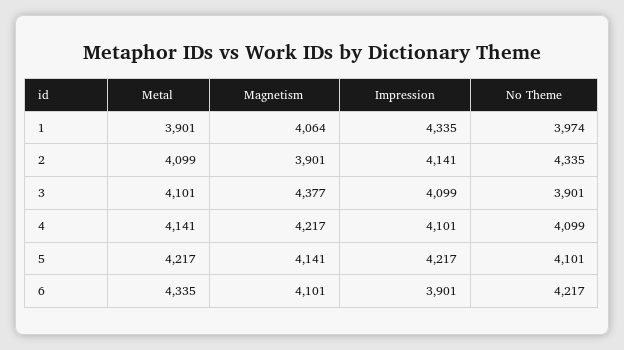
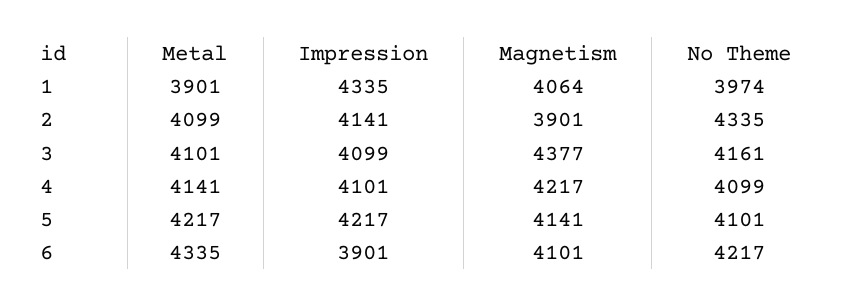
  {
    "Metal": {
      "1": 3901,
      "2": 4099,
      "3": 4101,
      "4": 4141,
      "5": 4217,
      "6": 4335
    },
    "Magnetism": {
      "1": 4064,
      "2": 3901,
      "3": 4377,
      "4": 4217,
      "5": 4141,
      "6": 4101
    },
    "Impression": {
      "1": 4335,
      "2": 4141,
      "3": 4099,
      "4": 4101,
      "5": 4217,
      "6": 3901
    },
    "No Theme": {
      "1": 3974,
      "2": 4335,
-     "3": 3901,
+     "3": 4161,
      "4": 4099,
      "5": 4101,
      "6": 4217
    }
  }

